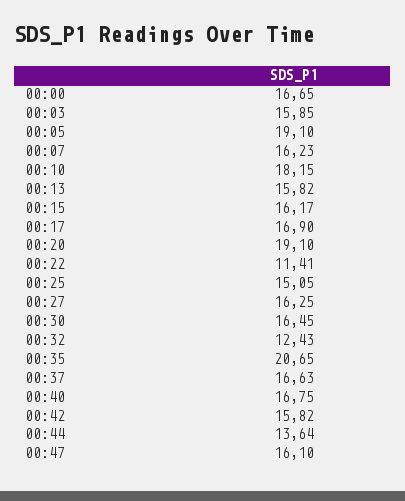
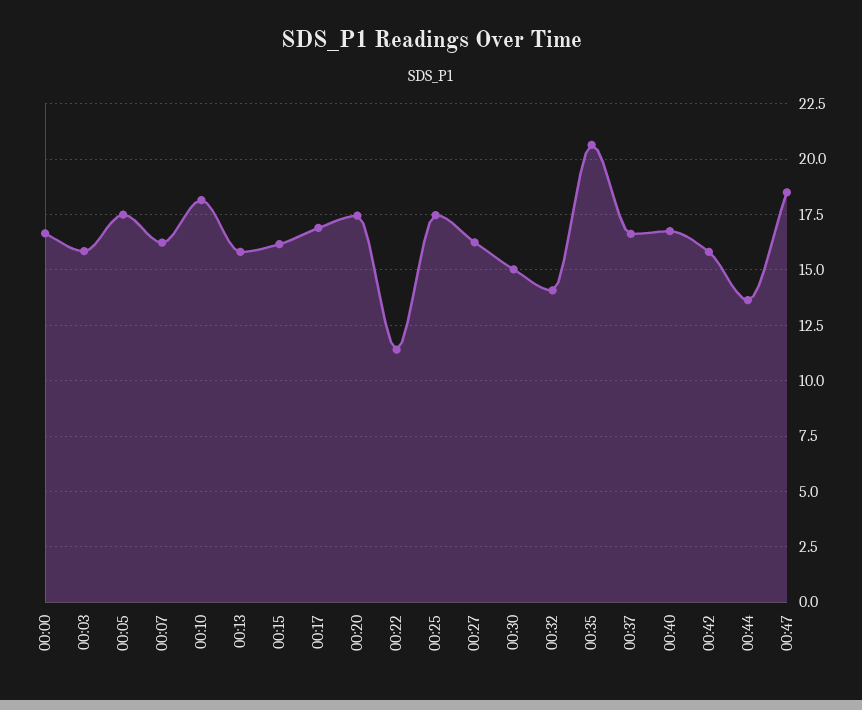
  {
    "00:00": 16.65,
    "00:03": 15.85,
-   "00:05": 19.1,
+   "00:05": 17.5,
    "00:07": 16.23,
    "00:10": 18.15,
    "00:13": 15.82,
    "00:15": 16.17,
    "00:17": 16.9,
-   "00:20": 19.1,
+   "00:20": 17.5,
    "00:22": 11.41,
-   "00:25": 15.05,
+   "00:25": 17.5,
    "00:27": 16.25,
-   "00:30": 16.45,
+   "00:30": 15,
-   "00:32": 12.43,
+   "00:32": 14,
    "00:35": 20.65,
    "00:37": 16.63,
    "00:40": 16.75,
    "00:42": 15.82,
    "00:44": 13.64,
-   "00:47": 16.1
+   "00:47": 18.5
  }

